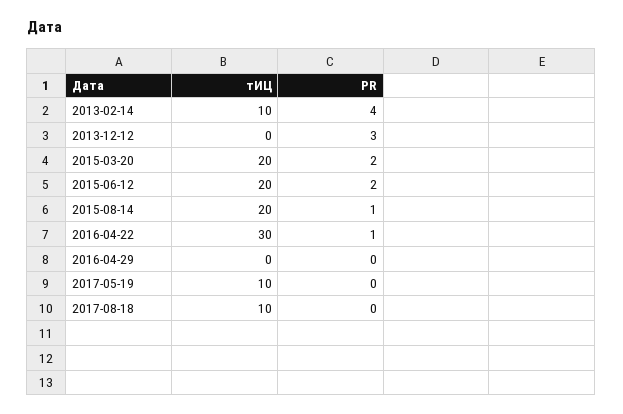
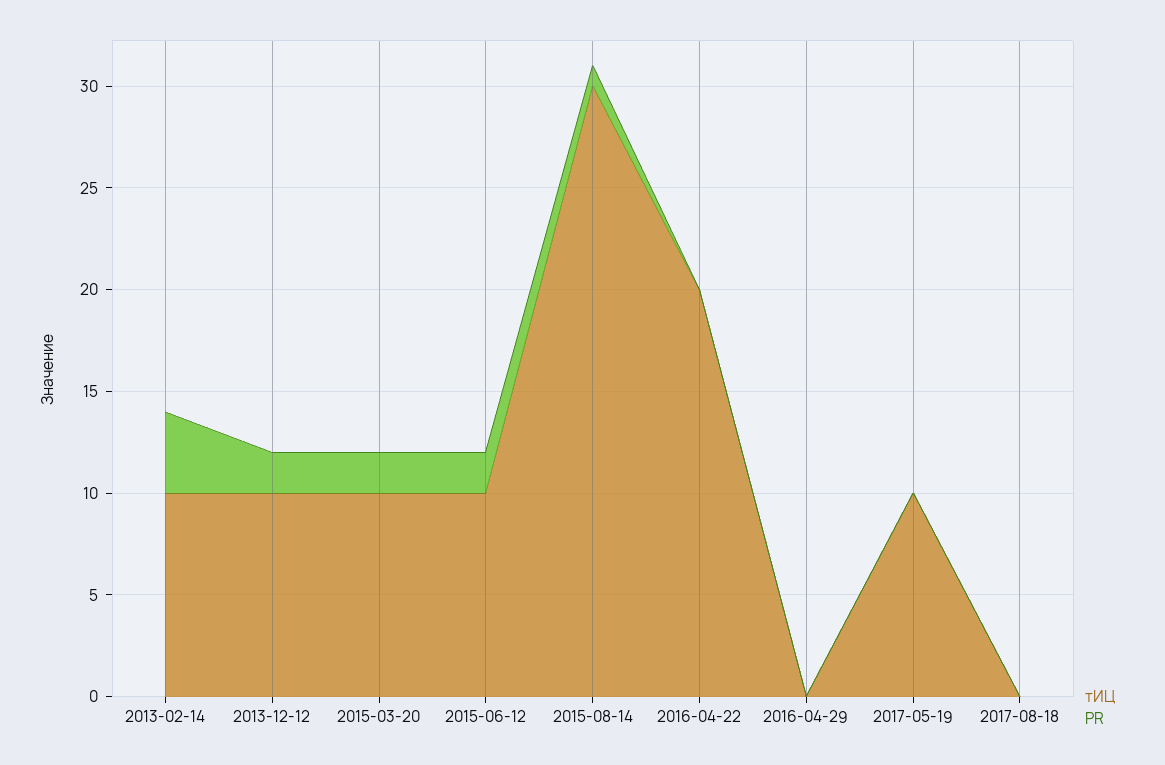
  {
    "тИЦ": {
      "2013-02-14": 10,
-     "2013-12-12": 0,
+     "2013-12-12": 10,
-     "2015-03-20": 20,
+     "2015-03-20": 10,
-     "2015-06-12": 20,
+     "2015-06-12": 10,
-     "2015-08-14": 20,
+     "2015-08-14": 30,
-     "2016-04-22": 30,
+     "2016-04-22": 20,
      "2016-04-29": 0,
      "2017-05-19": 10,
-     "2017-08-18": 10
+     "2017-08-18": 0
    },
    "PR": {
      "2013-02-14": 4,
-     "2013-12-12": 3,
+     "2013-12-12": 2,
      "2015-03-20": 2,
      "2015-06-12": 2,
      "2015-08-14": 1,
-     "2016-04-22": 1,
+     "2016-04-22": 0,
      "2016-04-29": 0,
      "2017-05-19": 0,
      "2017-08-18": 0
    }
  }

